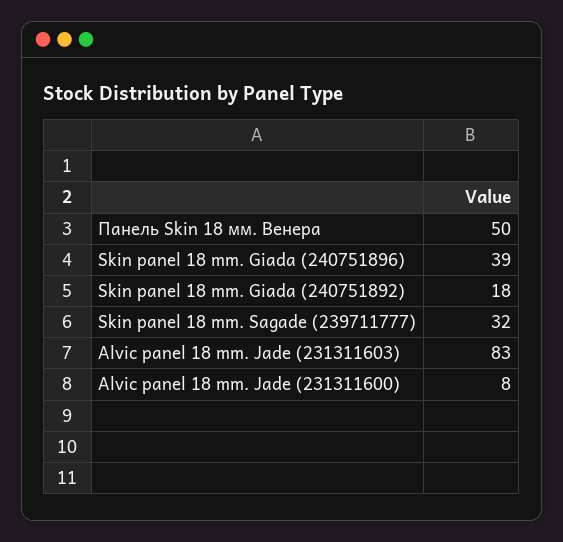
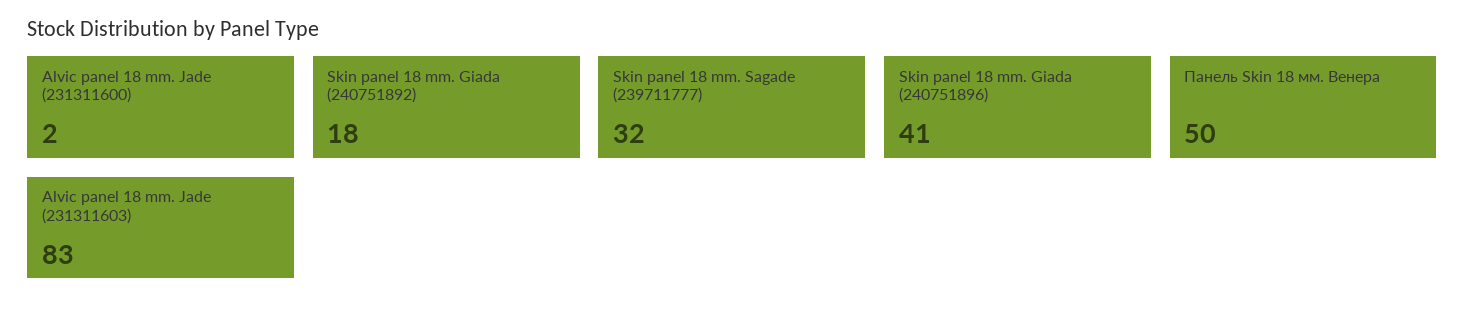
  {
    "Панель Skin 18 мм. Венера": 50,
-   "Skin panel 18 mm. Giada (240751896)": 39,
+   "Skin panel 18 mm. Giada (240751896)": 41,
    "Skin panel 18 mm. Giada (240751892)": 18,
    "Skin panel 18 mm. Sagade (239711777)": 32,
    "Alvic panel 18 mm. Jade (231311603)": 83,
-   "Alvic panel 18 mm. Jade (231311600)": 8
+   "Alvic panel 18 mm. Jade (231311600)": 2
  }

